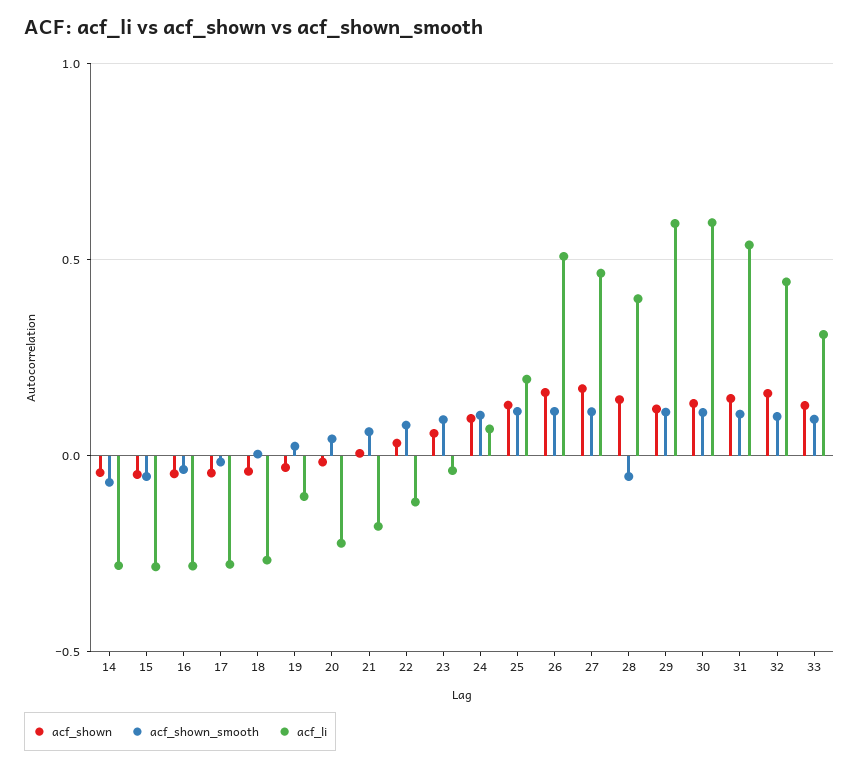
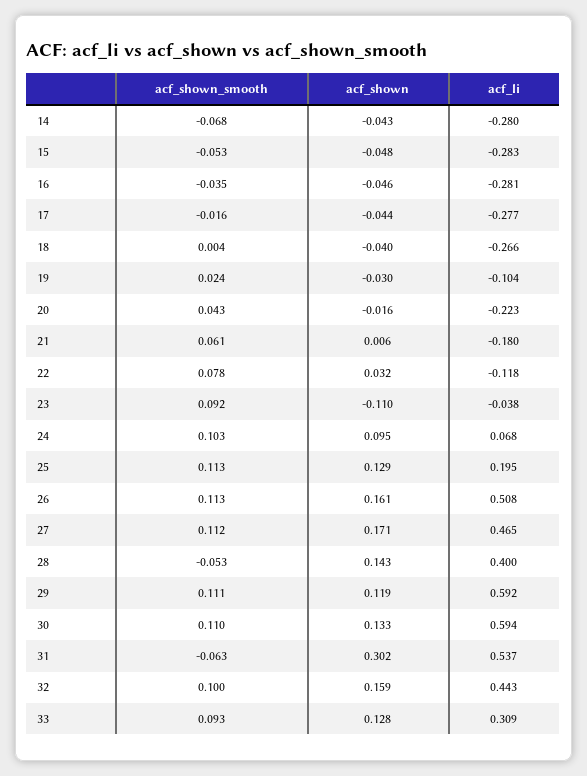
  {
    "acf_shown": {
      "14": -0.043,
      "15": -0.048,
      "16": -0.046,
      "17": -0.044,
      "18": -0.04,
      "19": -0.03,
      "20": -0.016,
      "21": 0.006,
      "22": 0.032,
-     "23": 0.05,
+     "23": -0.11,
      "24": 0.095,
      "25": 0.129,
      "26": 0.161,
      "27": 0.171,
      "28": 0.143,
      "29": 0.119,
      "30": 0.133,
-     "31": 0.15,
+     "31": 0.302,
      "32": 0.159,
      "33": 0.128
    },
    "acf_shown_smooth": {
      "14": -0.068,
      "15": -0.053,
      "16": -0.035,
      "17": -0.016,
      "18": 0.004,
      "19": 0.024,
      "20": 0.043,
      "21": 0.061,
      "22": 0.078,
      "23": 0.092,
      "24": 0.103,
      "25": 0.113,
      "26": 0.113,
      "27": 0.112,
      "28": -0.053,
      "29": 0.111,
      "30": 0.11,
-     "31": 0.1,
+     "31": -0.063,
      "32": 0.1,
      "33": 0.093
    },
    "acf_li": {
      "14": -0.28,
      "15": -0.283,
      "16": -0.281,
      "17": -0.277,
      "18": -0.266,
      "19": -0.104,
      "20": -0.223,
      "21": -0.18,
      "22": -0.118,
      "23": -0.038,
      "24": 0.068,
      "25": 0.195,
      "26": 0.508,
      "27": 0.465,
      "28": 0.4,
      "29": 0.592,
      "30": 0.594,
      "31": 0.537,
      "32": 0.443,
      "33": 0.309
    }
  }

